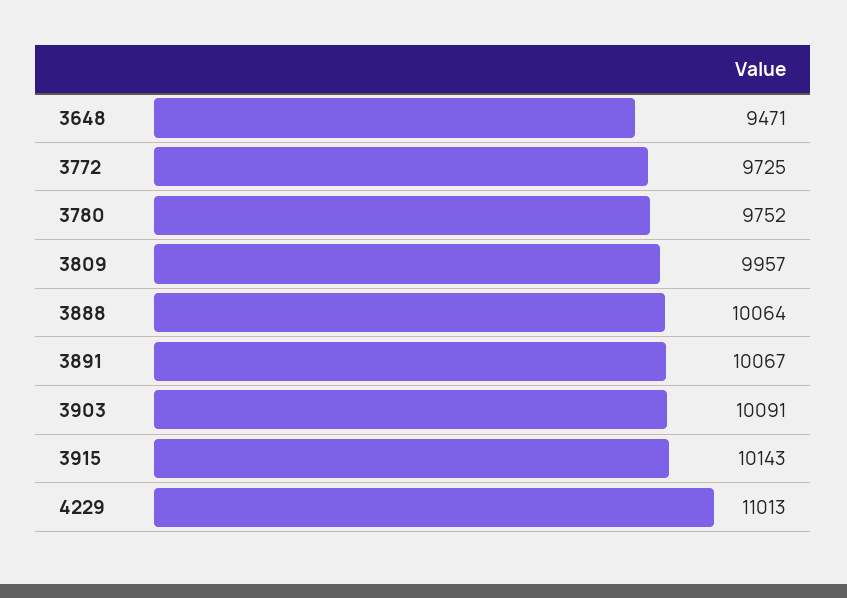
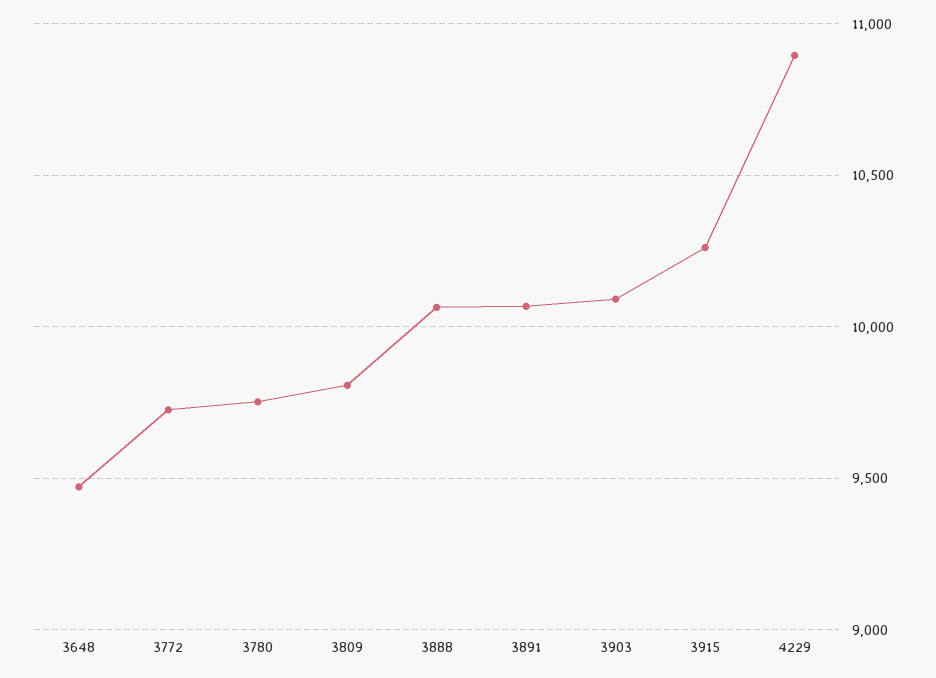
  {
    "3648": 9471,
    "3772": 9725,
    "3780": 9752,
-   "3809": 9957,
+   "3809": 9800,
    "3888": 10064,
    "3891": 10067,
    "3903": 10091,
-   "3915": 10143,
+   "3915": 10250,
-   "4229": 11013
+   "4229": 10900
  }

